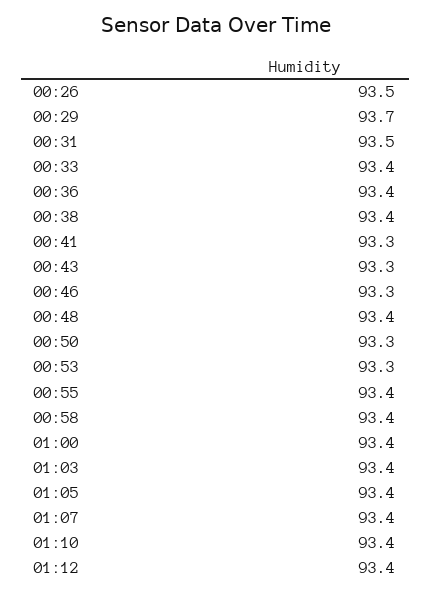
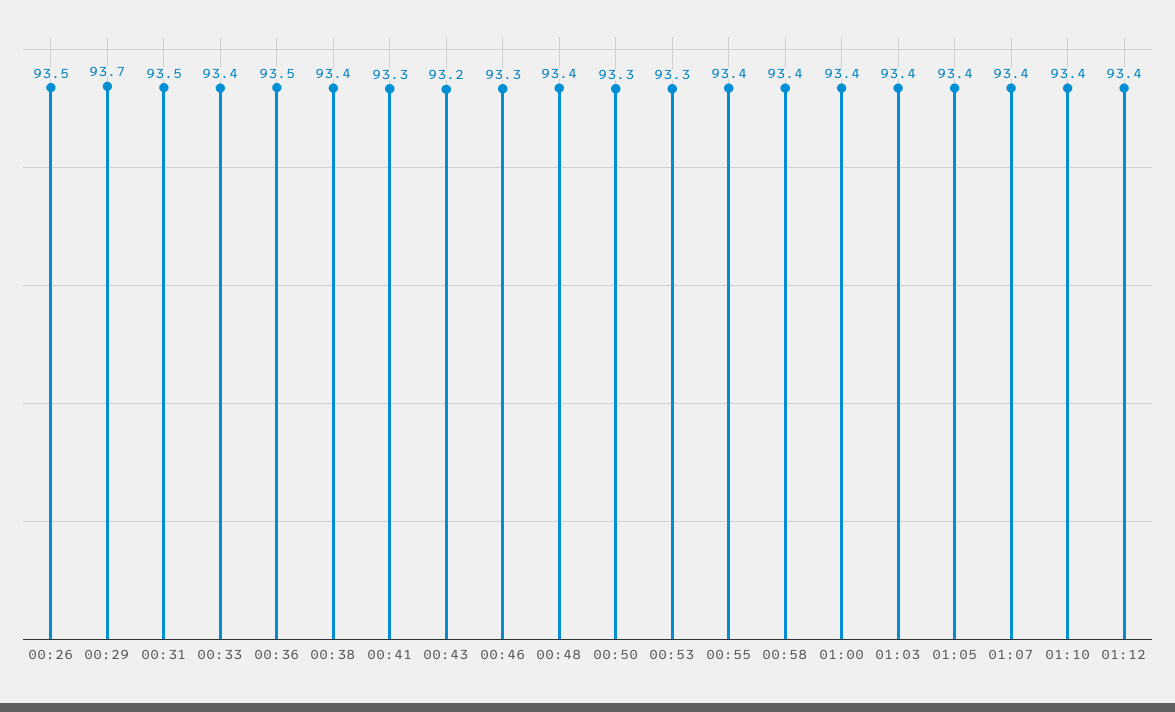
  {
    "00:26": 93.5,
    "00:29": 93.7,
    "00:31": 93.5,
    "00:33": 93.4,
-   "00:36": 93.4,
+   "00:36": 93.5,
    "00:38": 93.4,
    "00:41": 93.3,
-   "00:43": 93.3,
+   "00:43": 93.2,
    "00:46": 93.3,
    "00:48": 93.4,
    "00:50": 93.3,
    "00:53": 93.3,
    "00:55": 93.4,
    "00:58": 93.4,
    "01:00": 93.4,
    "01:03": 93.4,
    "01:05": 93.4,
    "01:07": 93.4,
    "01:10": 93.4,
    "01:12": 93.4
  }

